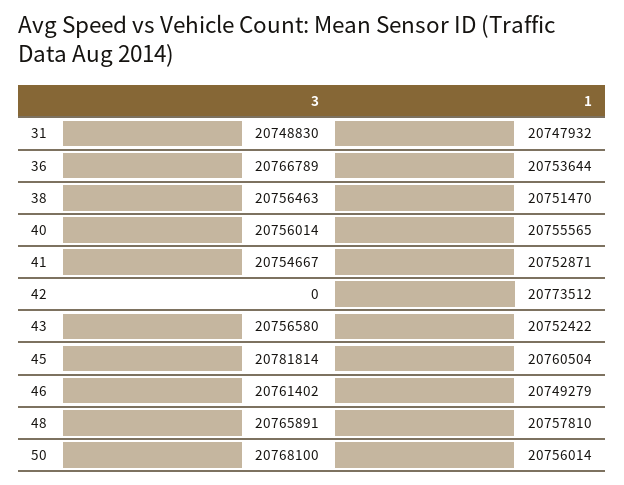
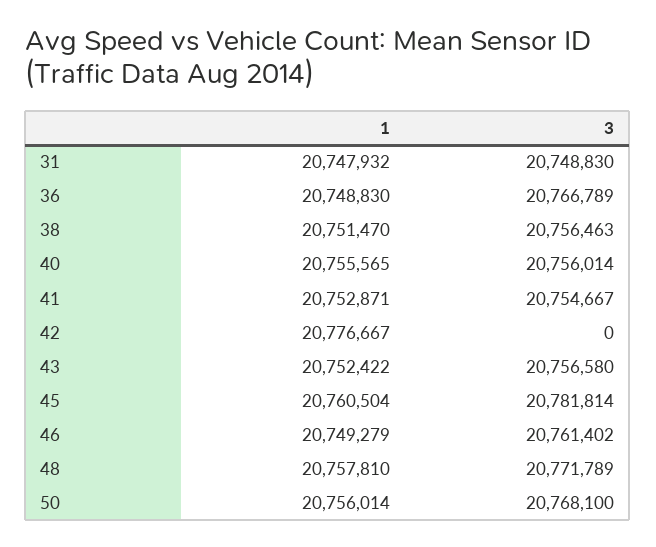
  {
    "3": {
      "31": 20748830,
      "36": 20766789,
      "38": 20756463,
      "40": 20756014,
      "41": 20754667,
      "42": 0,
      "43": 20756580,
      "45": 20781814,
      "46": 20761402,
-     "48": 20765891,
+     "48": 20771789,
      "50": 20768100
    },
    "1": {
      "31": 20747932,
-     "36": 20753644,
+     "36": 20748830,
      "38": 20751470,
      "40": 20755565,
      "41": 20752871,
-     "42": 20773512,
+     "42": 20776667,
      "43": 20752422,
      "45": 20760504,
      "46": 20749279,
      "48": 20757810,
      "50": 20756014
    }
  }

